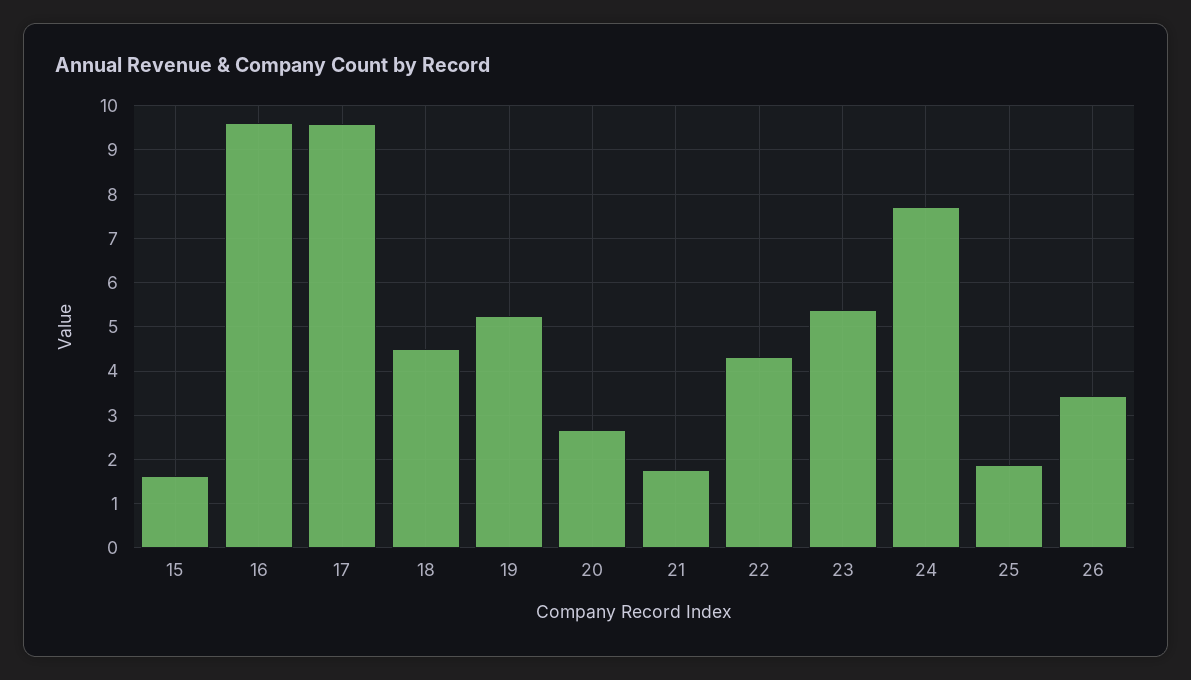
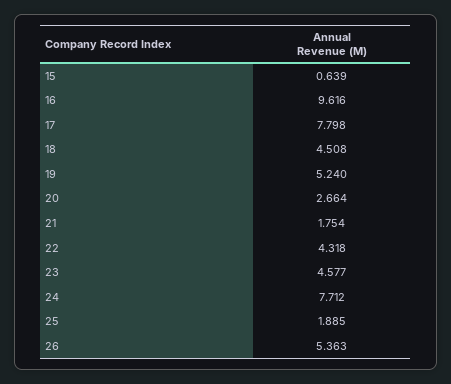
  {
-   "15": 1.6,
+   "15": 0.639,
    "16": 9.616,
-   "17": 9.6,
+   "17": 7.798,
    "18": 4.508,
    "19": 5.24,
    "20": 2.664,
    "21": 1.754,
    "22": 4.318,
-   "23": 5.4,
+   "23": 4.577,
    "24": 7.712,
    "25": 1.885,
-   "26": 3.4
+   "26": 5.363
  }

